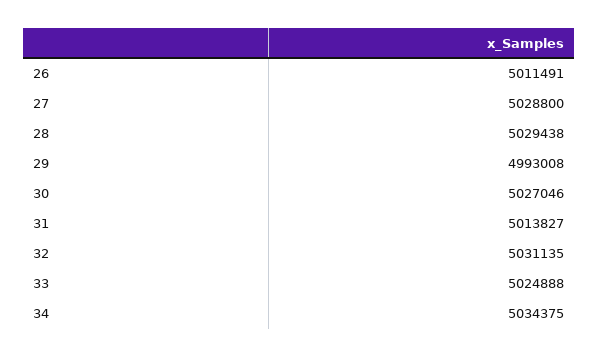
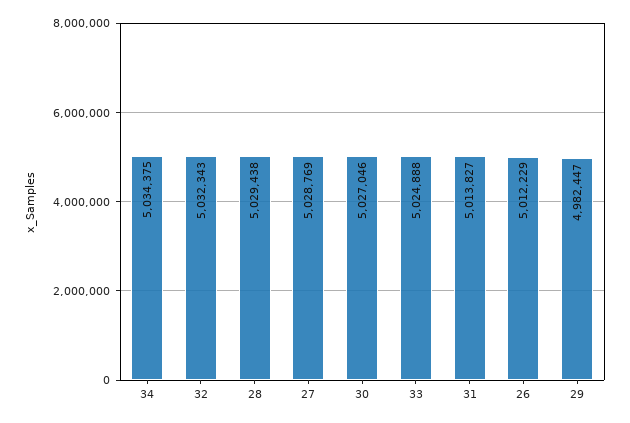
  {
-   "26": 5011491,
+   "26": 5012229,
-   "27": 5028800,
+   "27": 5028769,
    "28": 5029438,
-   "29": 4993008,
+   "29": 4982447,
    "30": 5027046,
    "31": 5013827,
-   "32": 5031135,
+   "32": 5032343,
    "33": 5024888,
    "34": 5034375
  }

